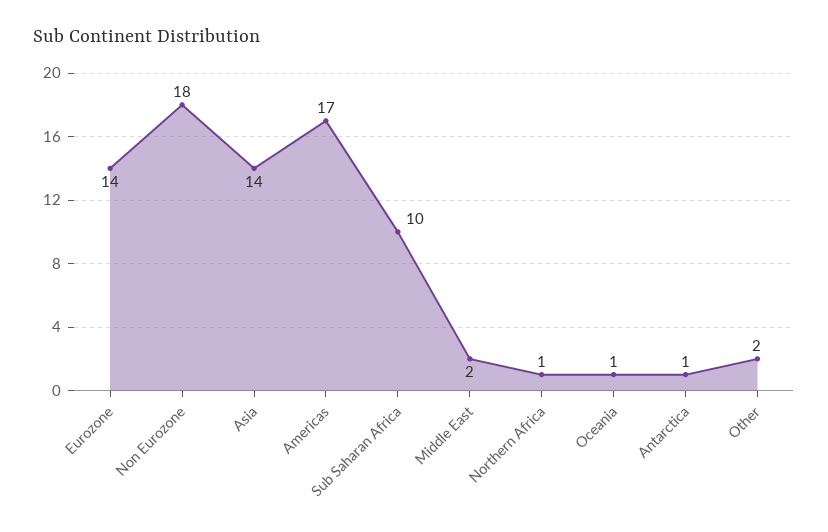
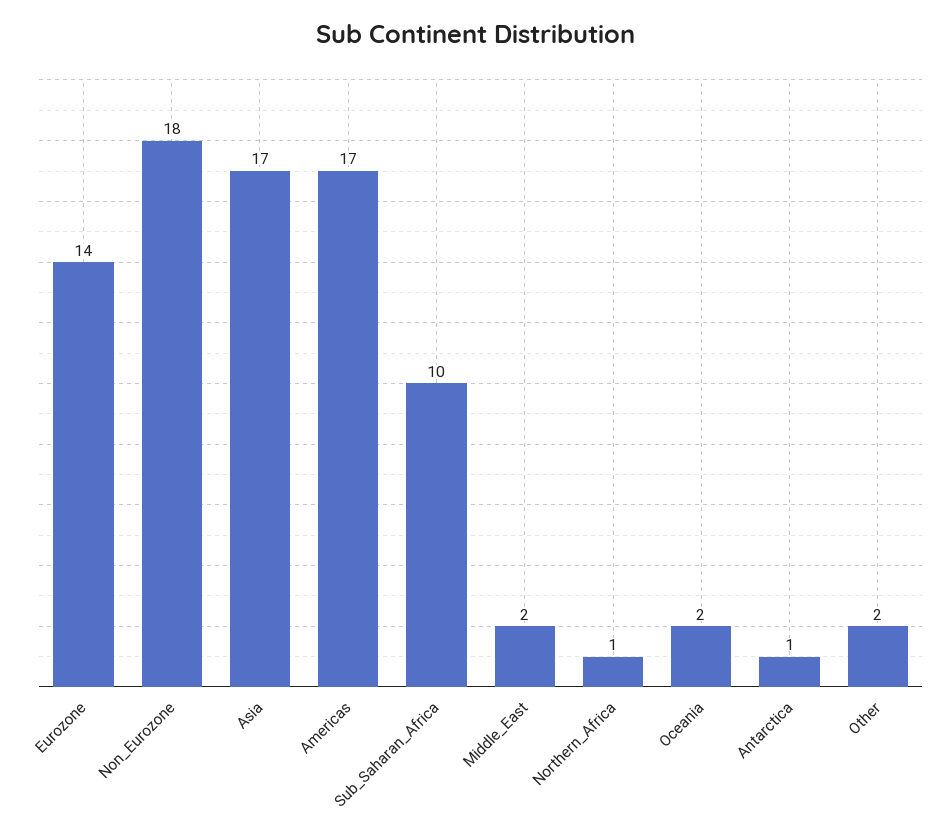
  {
    "Eurozone": 14,
    "Non Eurozone": 18,
-   "Asia": 14,
+   "Asia": 17,
    "Americas": 17,
    "Sub Saharan Africa": 10,
    "Middle East": 2,
    "Northern Africa": 1,
-   "Oceania": 1,
+   "Oceania": 2,
    "Antarctica": 1,
    "Other": 2
  }

